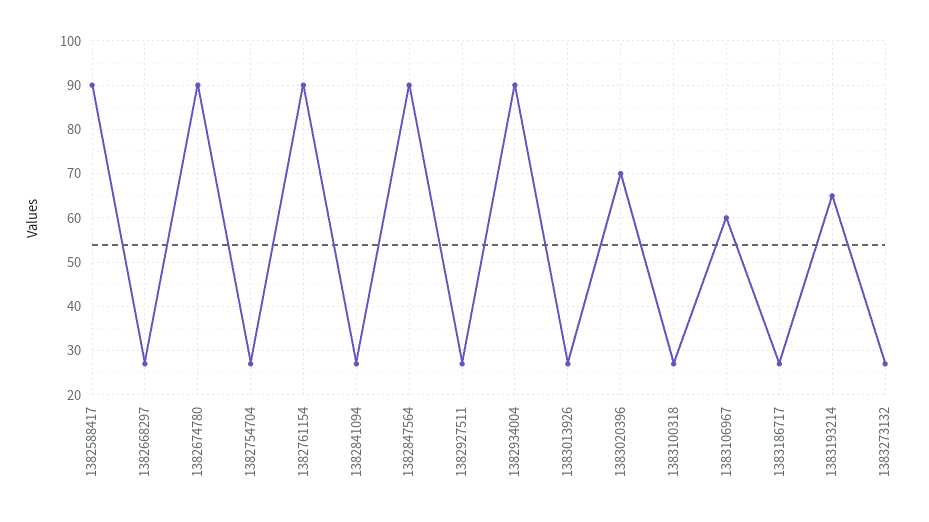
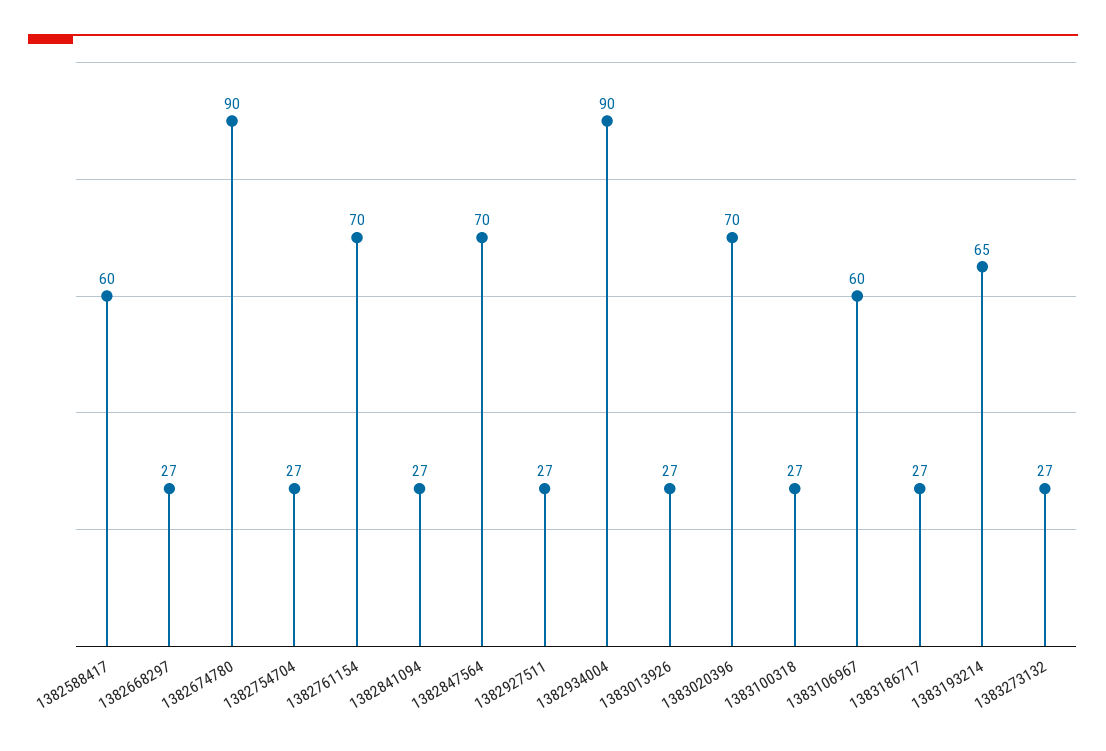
  {
-   "1382588417": 90,
+   "1382588417": 60,
    "1382668297": 27,
    "1382674780": 90,
    "1382754704": 27,
-   "1382761154": 90,
+   "1382761154": 70,
    "1382841094": 27,
-   "1382847564": 90,
+   "1382847564": 70,
    "1382927511": 27,
    "1382934004": 90,
    "1383013926": 27,
    "1383020396": 70,
    "1383100318": 27,
    "1383106967": 60,
    "1383186717": 27,
    "1383193214": 65,
    "1383273132": 27
  }

